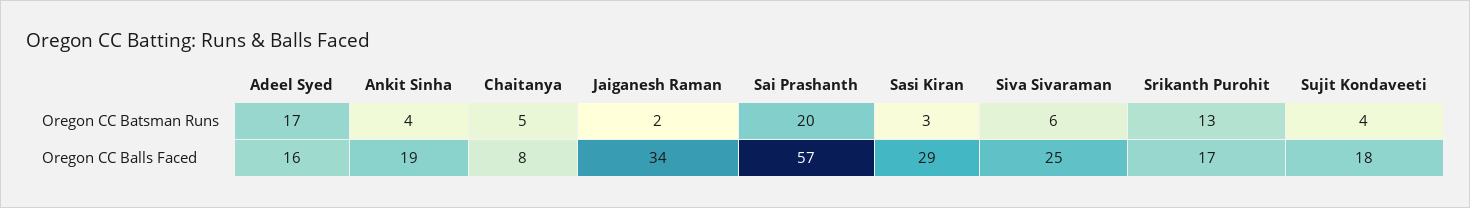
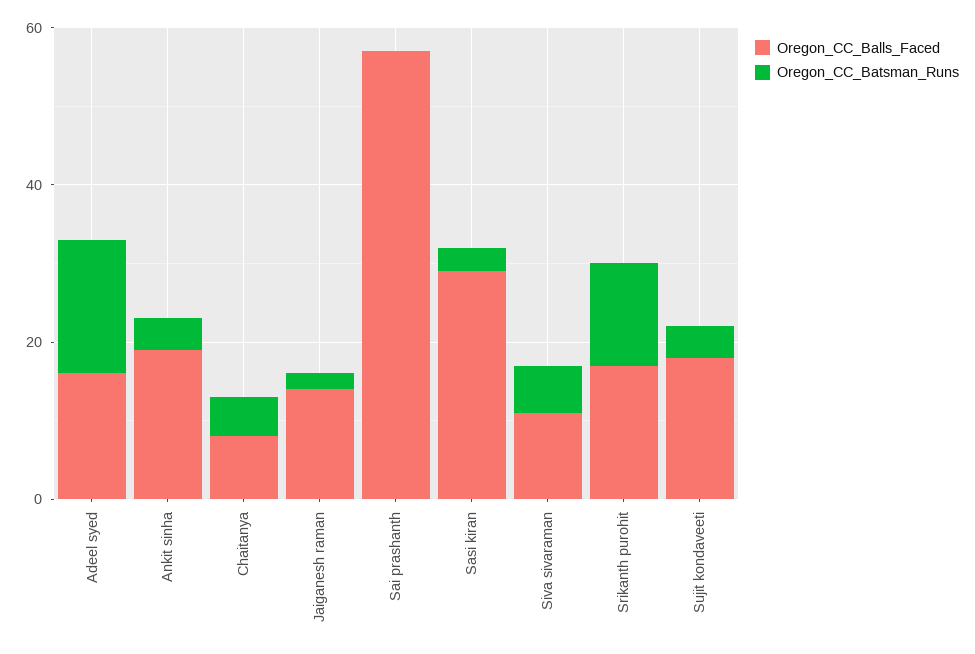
  {
    "Oregon CC Batsman Runs": {
      "Adeel Syed": 17,
      "Ankit Sinha": 4,
      "Chaitanya": 5,
      "Jaiganesh Raman": 2,
-     "Sai Prashanth": 20,
+     "Sai Prashanth": 0,
      "Sasi Kiran": 3,
      "Siva Sivaraman": 6,
      "Srikanth Purohit": 13,
      "Sujit Kondaveeti": 4
    },
    "Oregon CC Balls Faced": {
      "Adeel Syed": 16,
      "Ankit Sinha": 19,
      "Chaitanya": 8,
-     "Jaiganesh Raman": 34,
+     "Jaiganesh Raman": 15,
      "Sai Prashanth": 57,
      "Sasi Kiran": 29,
-     "Siva Sivaraman": 25,
+     "Siva Sivaraman": 10,
      "Srikanth Purohit": 17,
      "Sujit Kondaveeti": 18
    }
  }

